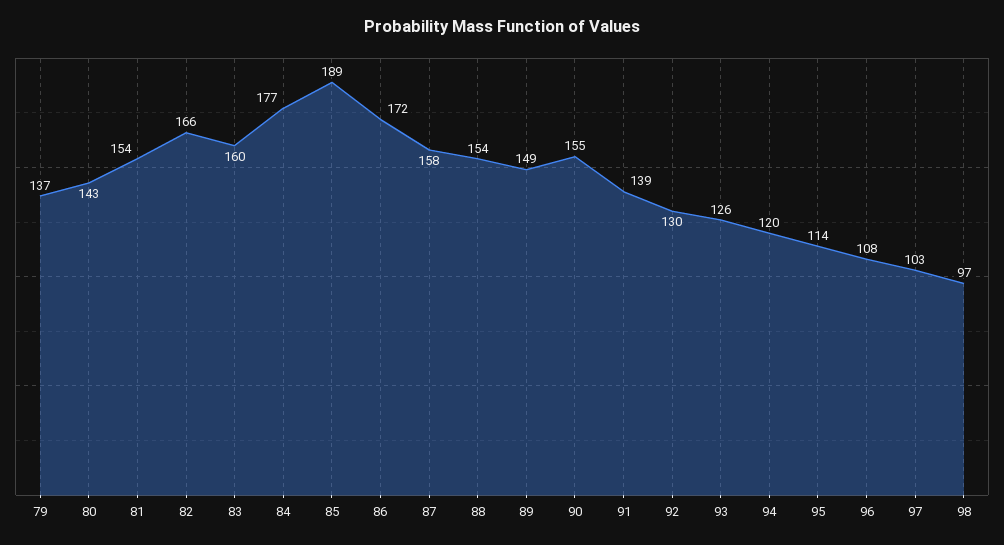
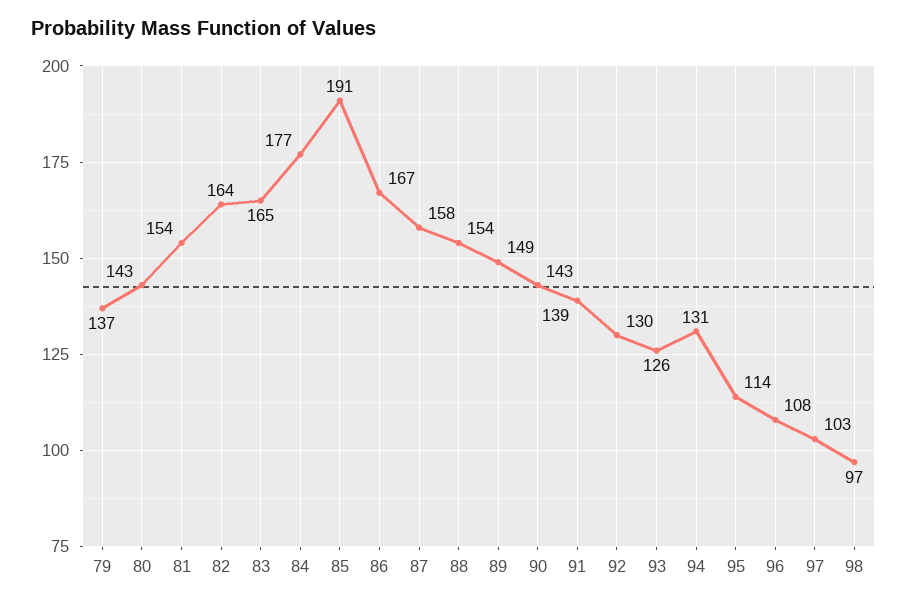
  {
    "79": 137,
    "80": 143,
    "81": 154,
-   "82": 166,
+   "82": 164,
-   "83": 160,
+   "83": 165,
    "84": 177,
-   "85": 189,
+   "85": 191,
-   "86": 172,
+   "86": 167,
    "87": 158,
    "88": 154,
    "89": 149,
-   "90": 155,
+   "90": 143,
    "91": 139,
    "92": 130,
    "93": 126,
-   "94": 120,
+   "94": 131,
    "95": 114,
    "96": 108,
    "97": 103,
    "98": 97
  }

